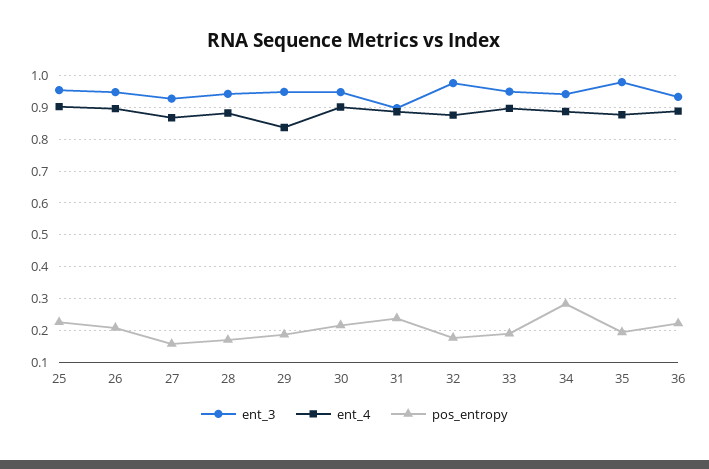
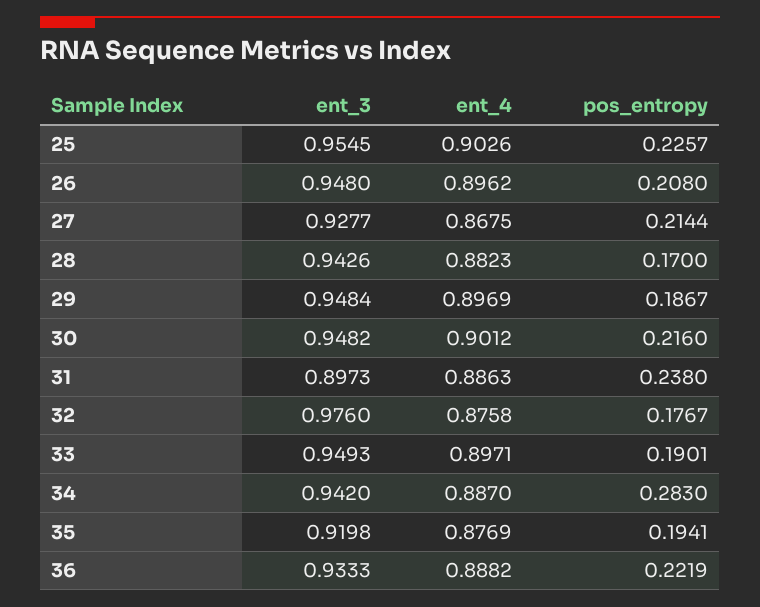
  {
    "ent_3": {
      "25": 0.9545,
      "26": 0.948,
      "27": 0.9277,
      "28": 0.9426,
      "29": 0.9484,
      "30": 0.9482,
      "31": 0.8973,
      "32": 0.976,
      "33": 0.9493,
      "34": 0.942,
-     "35": 0.98,
+     "35": 0.9198,
      "36": 0.9333
    },
    "ent_4": {
      "25": 0.9026,
      "26": 0.8962,
      "27": 0.8675,
      "28": 0.8823,
-     "29": 0.84,
+     "29": 0.8969,
      "30": 0.9012,
      "31": 0.8863,
      "32": 0.8758,
      "33": 0.8971,
      "34": 0.887,
      "35": 0.8769,
      "36": 0.8882
    },
    "pos_entropy": {
      "25": 0.2257,
      "26": 0.208,
-     "27": 0.16,
+     "27": 0.2144,
      "28": 0.17,
      "29": 0.1867,
      "30": 0.216,
      "31": 0.238,
      "32": 0.1767,
      "33": 0.1901,
      "34": 0.283,
      "35": 0.1941,
      "36": 0.2219
    }
  }

